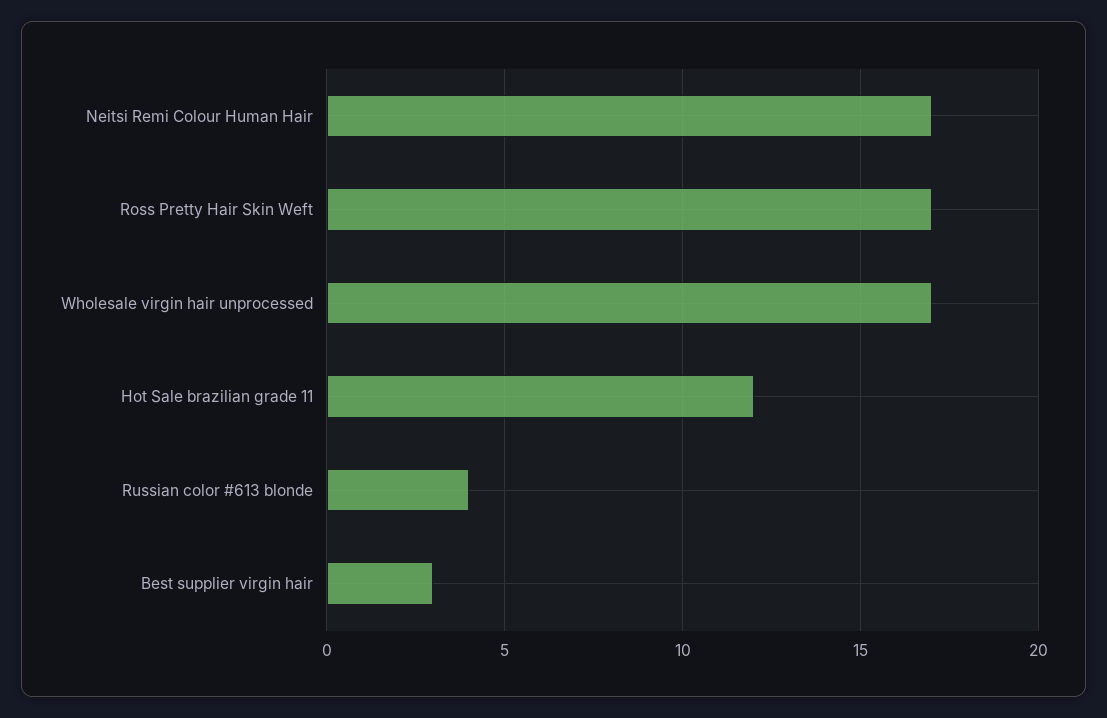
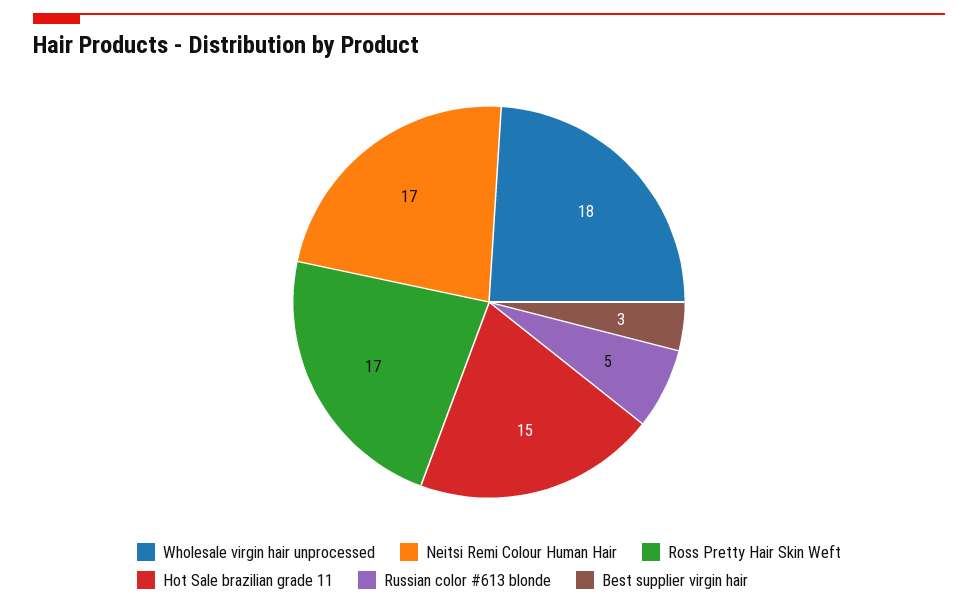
  {
    "Neitsi Remi Colour Human Hair": 17,
    "Ross Pretty Hair Skin Weft": 17,
-   "Wholesale virgin hair unprocessed": 17,
+   "Wholesale virgin hair unprocessed": 18,
-   "Hot Sale brazilian grade 11": 12,
+   "Hot Sale brazilian grade 11": 15,
-   "Russian color #613 blonde": 4,
+   "Russian color #613 blonde": 5,
    "Best supplier virgin hair": 3
  }

